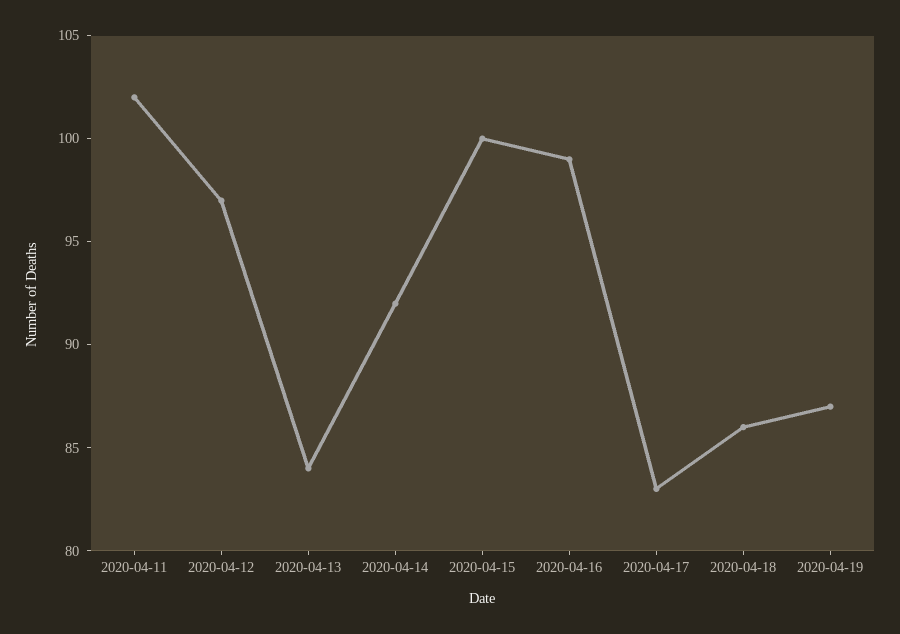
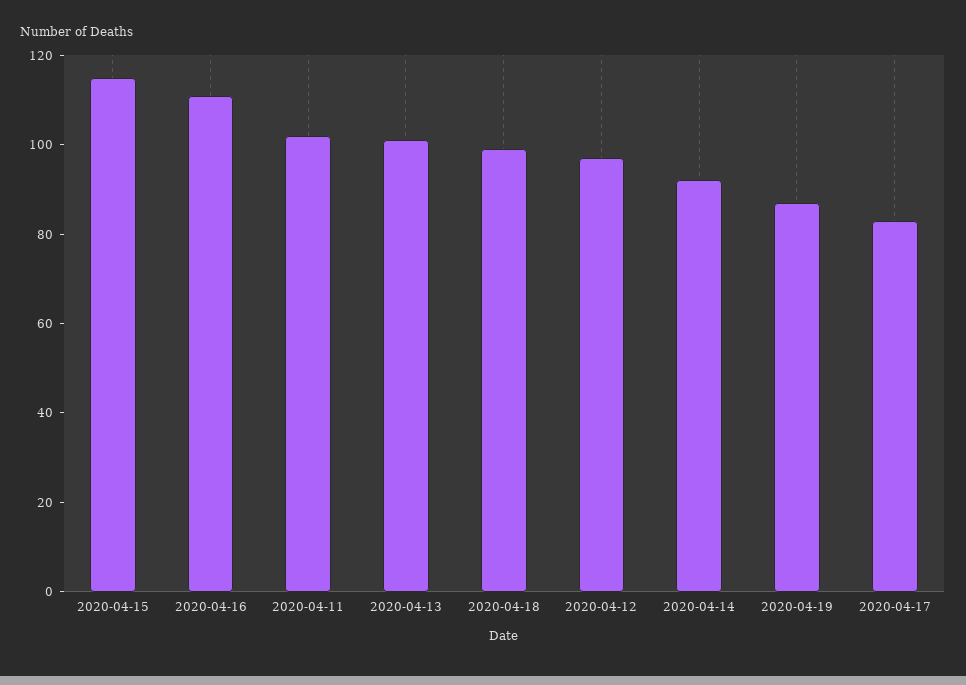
  {
    "2020-04-11": 102,
    "2020-04-12": 97,
-   "2020-04-13": 84,
+   "2020-04-13": 100,
    "2020-04-14": 92,
-   "2020-04-15": 100,
+   "2020-04-15": 115,
-   "2020-04-16": 99,
+   "2020-04-16": 110,
    "2020-04-17": 83,
-   "2020-04-18": 86,
+   "2020-04-18": 100,
    "2020-04-19": 87
  }

